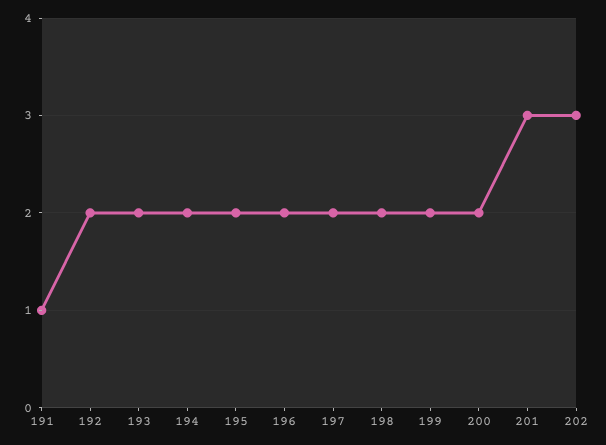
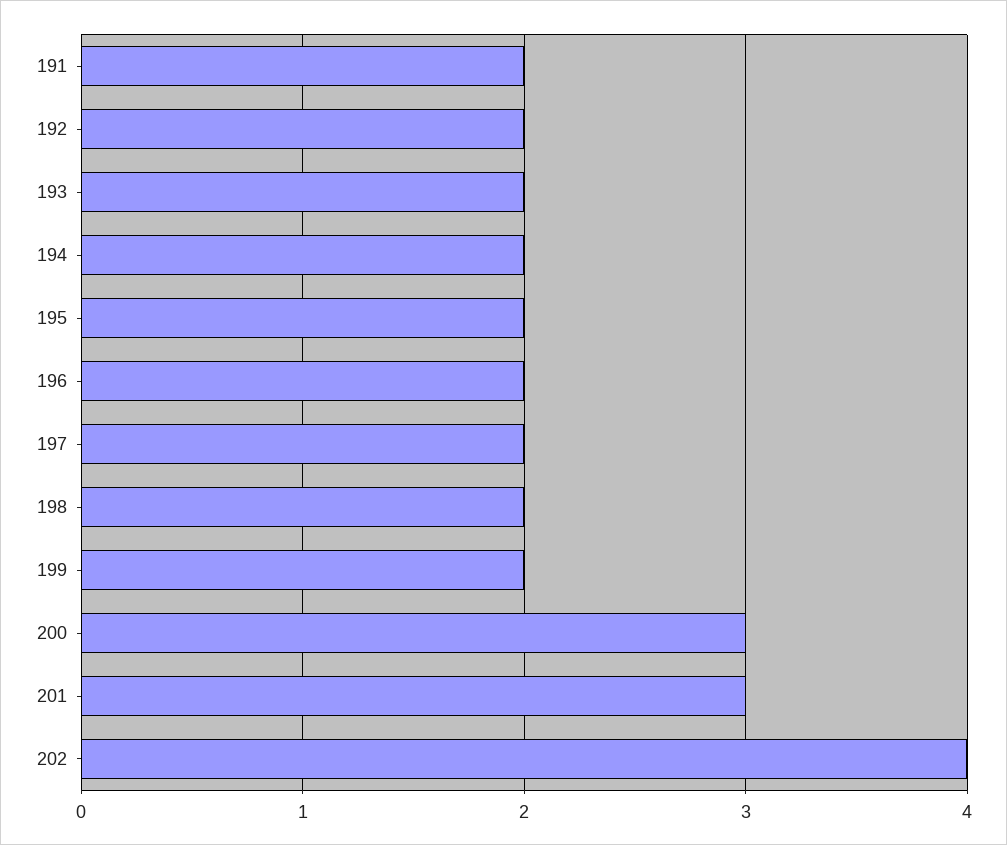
  {
-   "191": 1,
+   "191": 2,
    "192": 2,
    "193": 2,
    "194": 2,
    "195": 2,
    "196": 2,
    "197": 2,
    "198": 2,
    "199": 2,
-   "200": 2,
+   "200": 3,
    "201": 3,
-   "202": 3
+   "202": 4
  }

